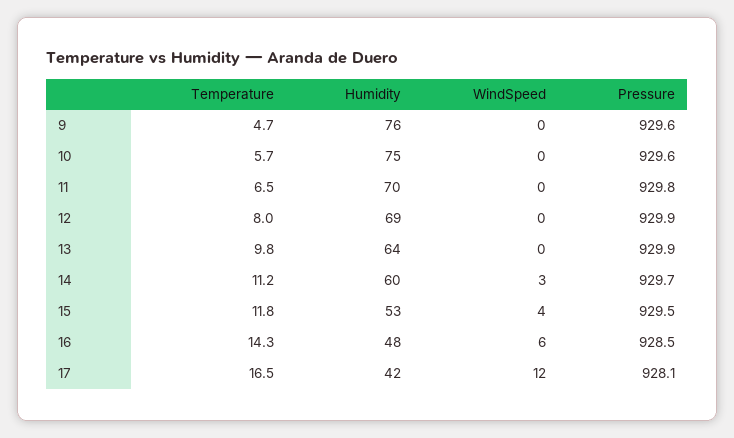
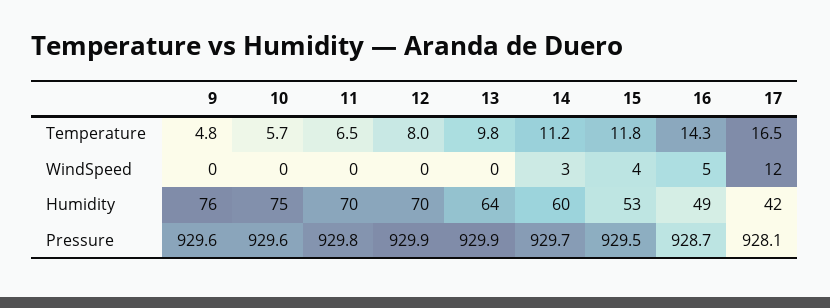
  {
    "Temperature": {
-     "9": 4.7,
+     "9": 4.8,
      "10": 5.7,
      "11": 6.5,
      "12": 8,
      "13": 9.8,
      "14": 11.2,
      "15": 11.8,
      "16": 14.3,
      "17": 16.5
    },
    "Humidity": {
      "9": 76,
      "10": 75,
      "11": 70,
-     "12": 69,
+     "12": 70,
      "13": 64,
      "14": 60,
      "15": 53,
-     "16": 48,
+     "16": 49,
      "17": 42
    },
    "WindSpeed": {
      "9": 0,
      "10": 0,
      "11": 0,
      "12": 0,
      "13": 0,
      "14": 3,
      "15": 4,
-     "16": 6,
+     "16": 5,
      "17": 12
    },
    "Pressure": {
      "9": 929.6,
      "10": 929.6,
      "11": 929.8,
      "12": 929.9,
      "13": 929.9,
      "14": 929.7,
      "15": 929.5,
-     "16": 928.5,
+     "16": 928.7,
      "17": 928.1
    }
  }

